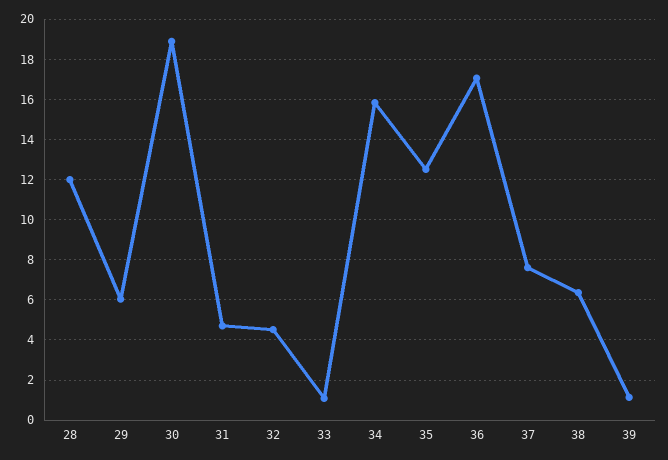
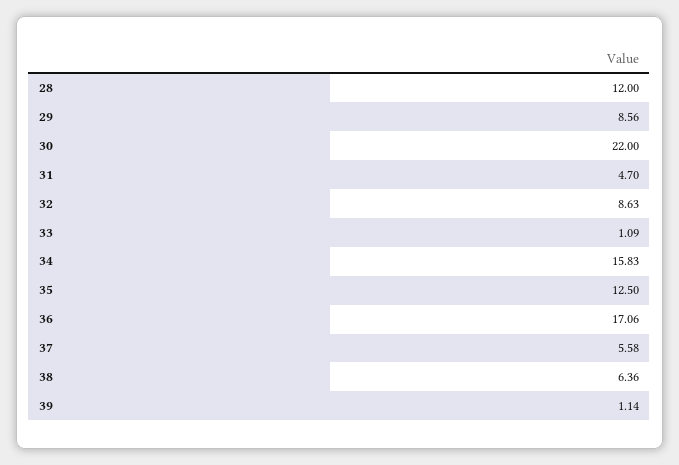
  {
    "28": 12,
-   "29": 6,
+   "29": 8.56,
-   "30": 19,
+   "30": 22,
    "31": 4.7,
-   "32": 4.5,
+   "32": 8.63,
    "33": 1.09,
    "34": 15.83,
    "35": 12.5,
    "36": 17.06,
-   "37": 7.5,
+   "37": 5.58,
    "38": 6.36,
    "39": 1.14
  }

